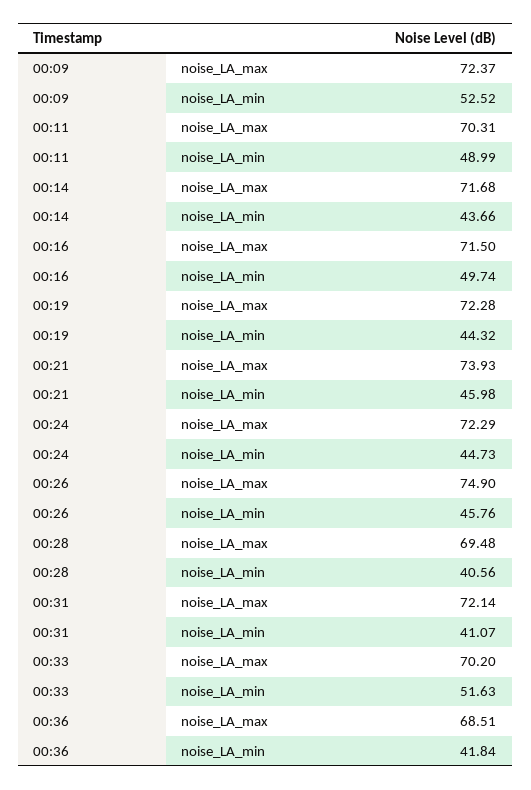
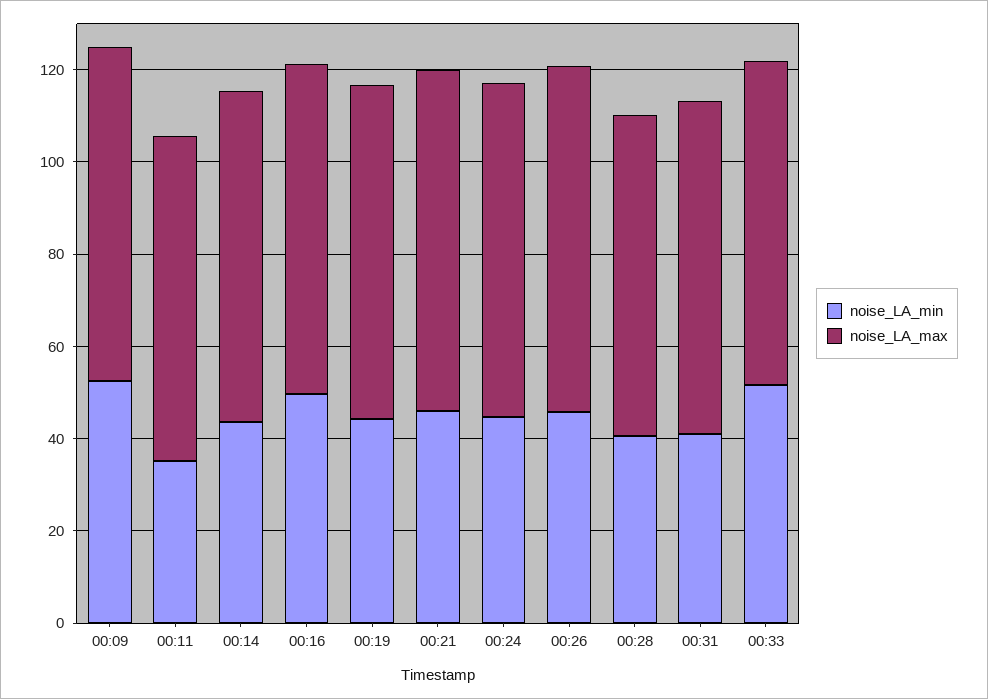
  {
    "noise_LA_max": {
      "00:09": 72.37,
      "00:11": 70.31,
      "00:14": 71.68,
      "00:16": 71.5,
      "00:19": 72.28,
      "00:21": 73.93,
      "00:24": 72.29,
      "00:26": 74.9,
      "00:28": 69.48,
      "00:31": 72.14,
-     "00:33": 70.2,
+     "00:33": 70.2
-     "00:36": 68.51
    },
    "noise_LA_min": {
      "00:09": 52.52,
-     "00:11": 48.99,
+     "00:11": 35,
      "00:14": 43.66,
      "00:16": 49.74,
      "00:19": 44.32,
      "00:21": 45.98,
      "00:24": 44.73,
      "00:26": 45.76,
      "00:28": 40.56,
      "00:31": 41.07,
-     "00:33": 51.63,
+     "00:33": 51.63
-     "00:36": 41.84
    }
  }

